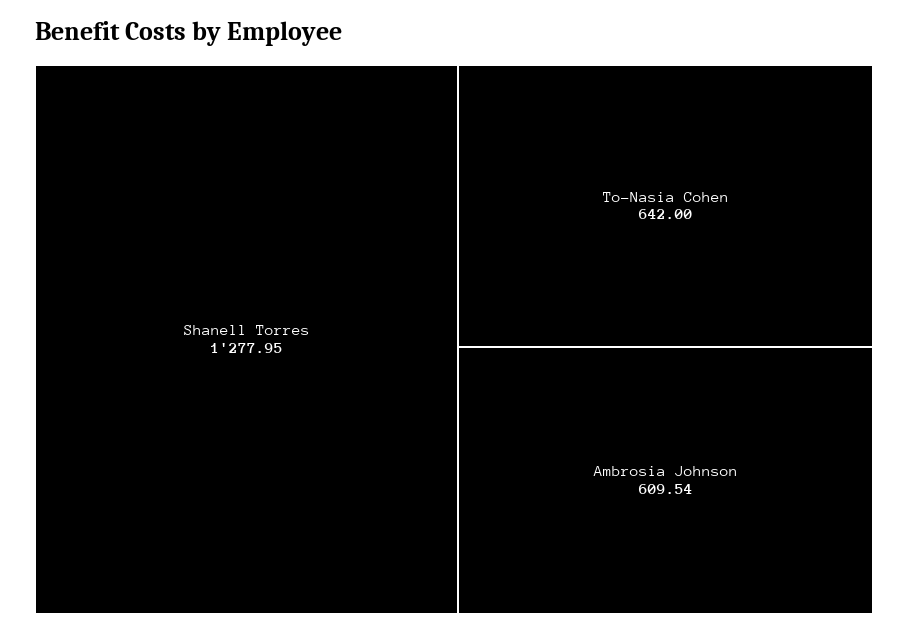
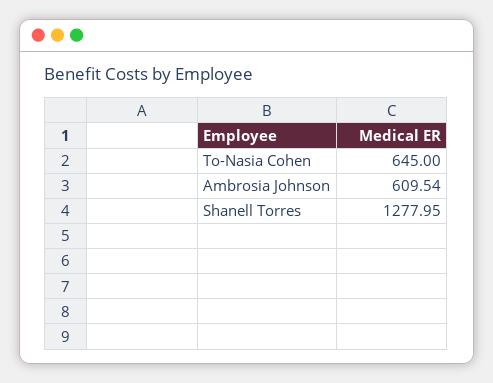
  {
    "Shanell Torres": 1277.95,
-   "To-Nasia Cohen": 642,
+   "To-Nasia Cohen": 645,
    "Ambrosia Johnson": 609.54
  }

